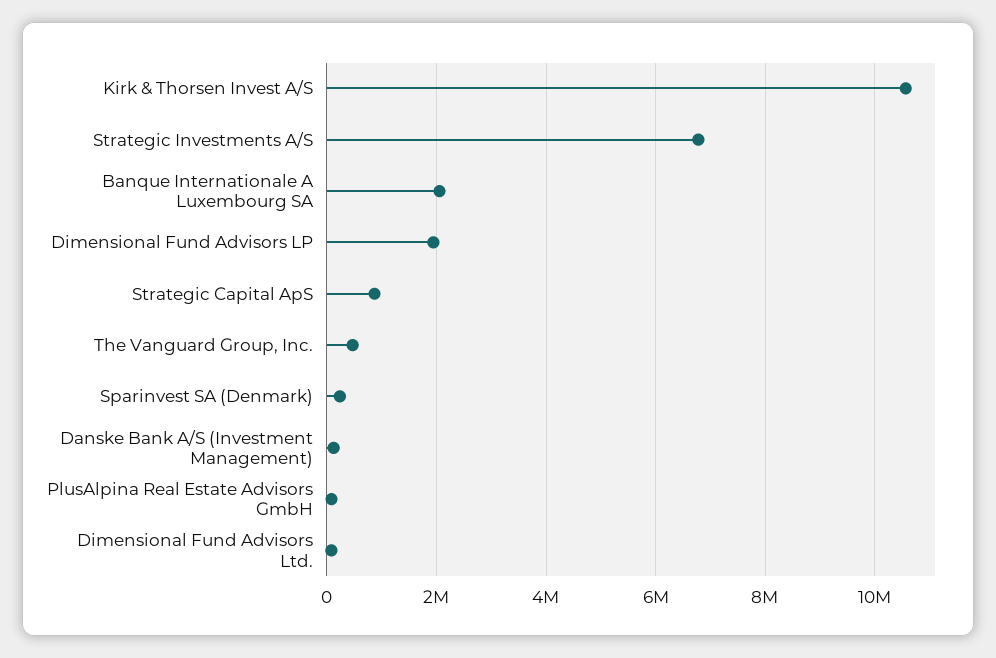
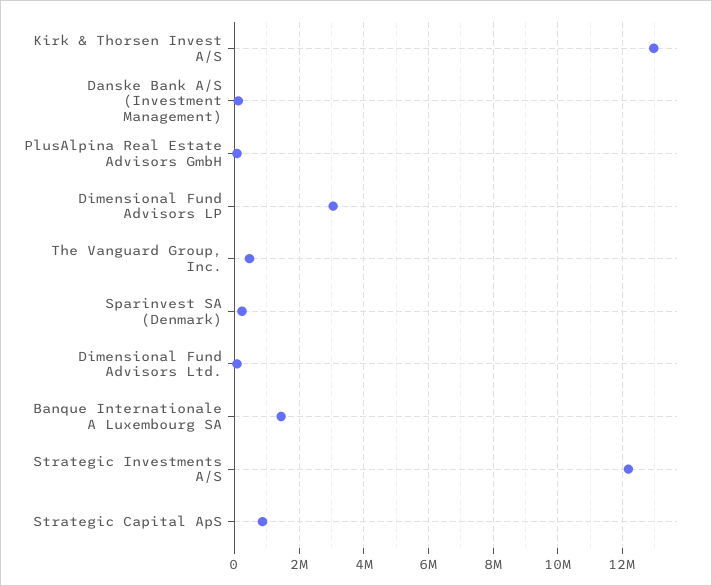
  {
-   "Kirk & Thorsen Invest A/S": 10600000,
+   "Kirk & Thorsen Invest A/S": 13000000,
-   "Strategic Investments A/S": 6800000,
+   "Strategic Investments A/S": 12200000,
-   "Banque Internationale A Luxembourg SA": 2000000,
+   "Banque Internationale A Luxembourg SA": 1400000,
-   "Dimensional Fund Advisors LP": 2000000,
+   "Dimensional Fund Advisors LP": 3000000,
    "Strategic Capital ApS": 800000,
    "The Vanguard Group, Inc.": 400000,
    "Sparinvest SA (Denmark)": 200000,
    "Danske Bank A/S (Investment Management)": 200000,
    "PlusAlpina Real Estate Advisors GmbH": 0,
    "Dimensional Fund Advisors Ltd.": 0
  }

